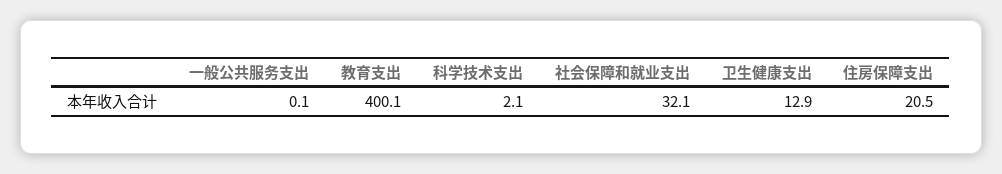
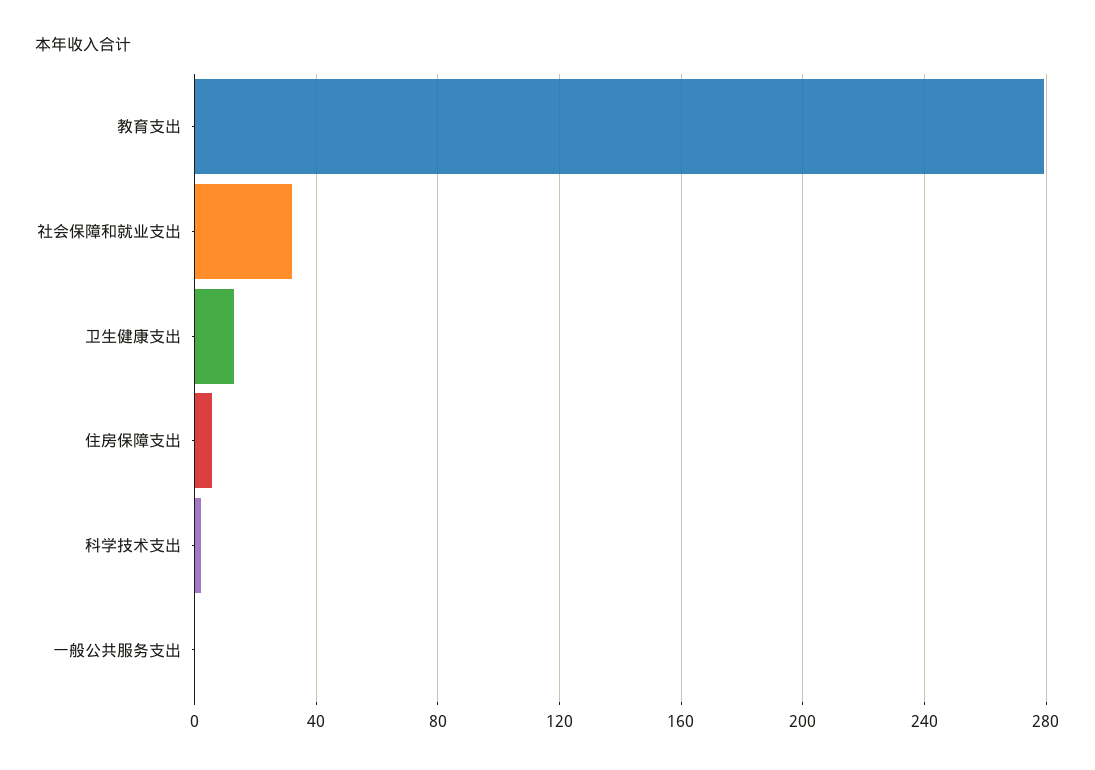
  {
    "一般公共服务支出": 0.1,
-   "教育支出": 400.1,
+   "教育支出": 280,
    "科学技术支出": 2.1,
    "社会保障和就业支出": 32.1,
    "卫生健康支出": 12.9,
-   "住房保障支出": 20.5
+   "住房保障支出": 5
  }

